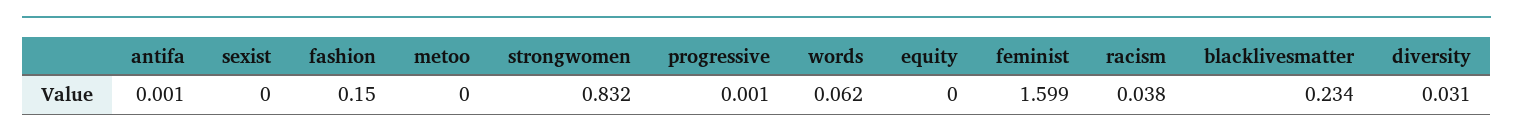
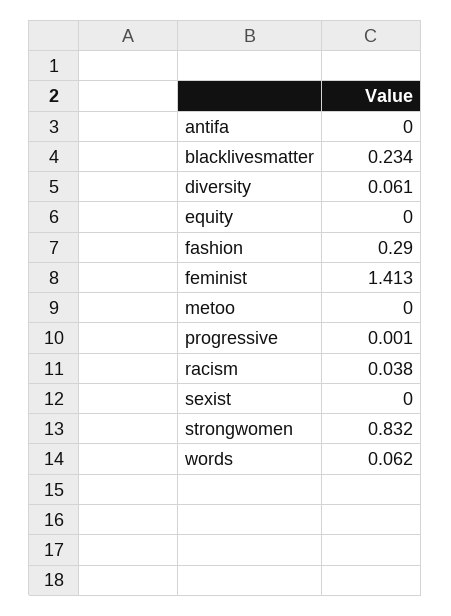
  {
-   "antifa": 0.001,
+   "antifa": 0,
    "sexist": 0,
-   "fashion": 0.15,
+   "fashion": 0.29,
    "metoo": 0,
    "strongwomen": 0.832,
    "progressive": 0.001,
    "words": 0.062,
    "equity": 0,
-   "feminist": 1.599,
+   "feminist": 1.413,
    "racism": 0.038,
    "blacklivesmatter": 0.234,
-   "diversity": 0.031
+   "diversity": 0.061
  }

